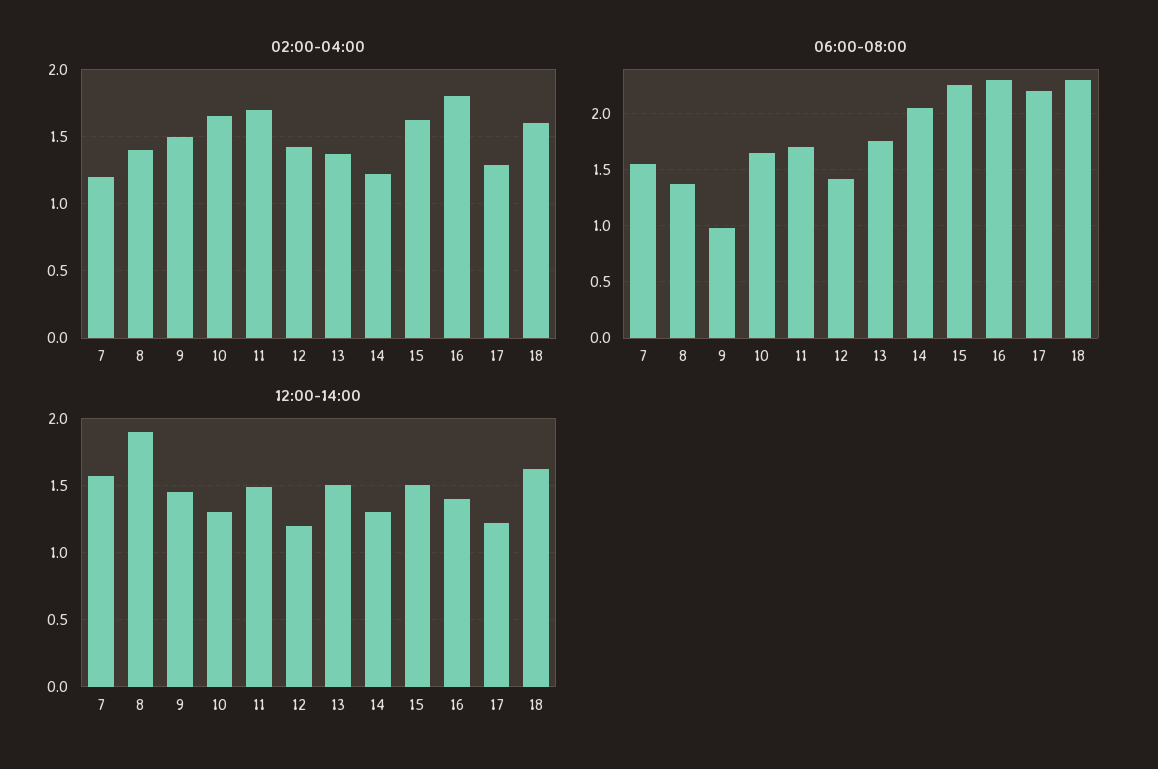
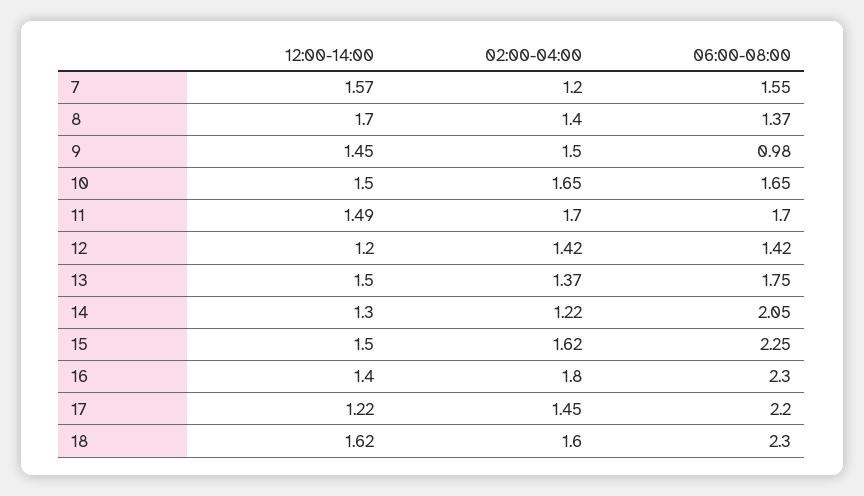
  {
    "02:00-04:00": {
      "7": 1.2,
      "8": 1.4,
      "9": 1.5,
      "10": 1.65,
      "11": 1.7,
      "12": 1.42,
      "13": 1.37,
      "14": 1.22,
      "15": 1.62,
      "16": 1.8,
-     "17": 1.3,
+     "17": 1.45,
      "18": 1.6
    },
    "06:00-08:00": {
      "7": 1.55,
      "8": 1.37,
      "9": 0.98,
      "10": 1.65,
      "11": 1.7,
      "12": 1.42,
      "13": 1.75,
      "14": 2.05,
      "15": 2.25,
      "16": 2.3,
      "17": 2.2,
      "18": 2.3
    },
    "12:00-14:00": {
      "7": 1.57,
-     "8": 1.9,
+     "8": 1.7,
      "9": 1.45,
-     "10": 1.3,
+     "10": 1.5,
      "11": 1.49,
      "12": 1.2,
      "13": 1.5,
      "14": 1.3,
      "15": 1.5,
      "16": 1.4,
      "17": 1.22,
      "18": 1.62
    }
  }

